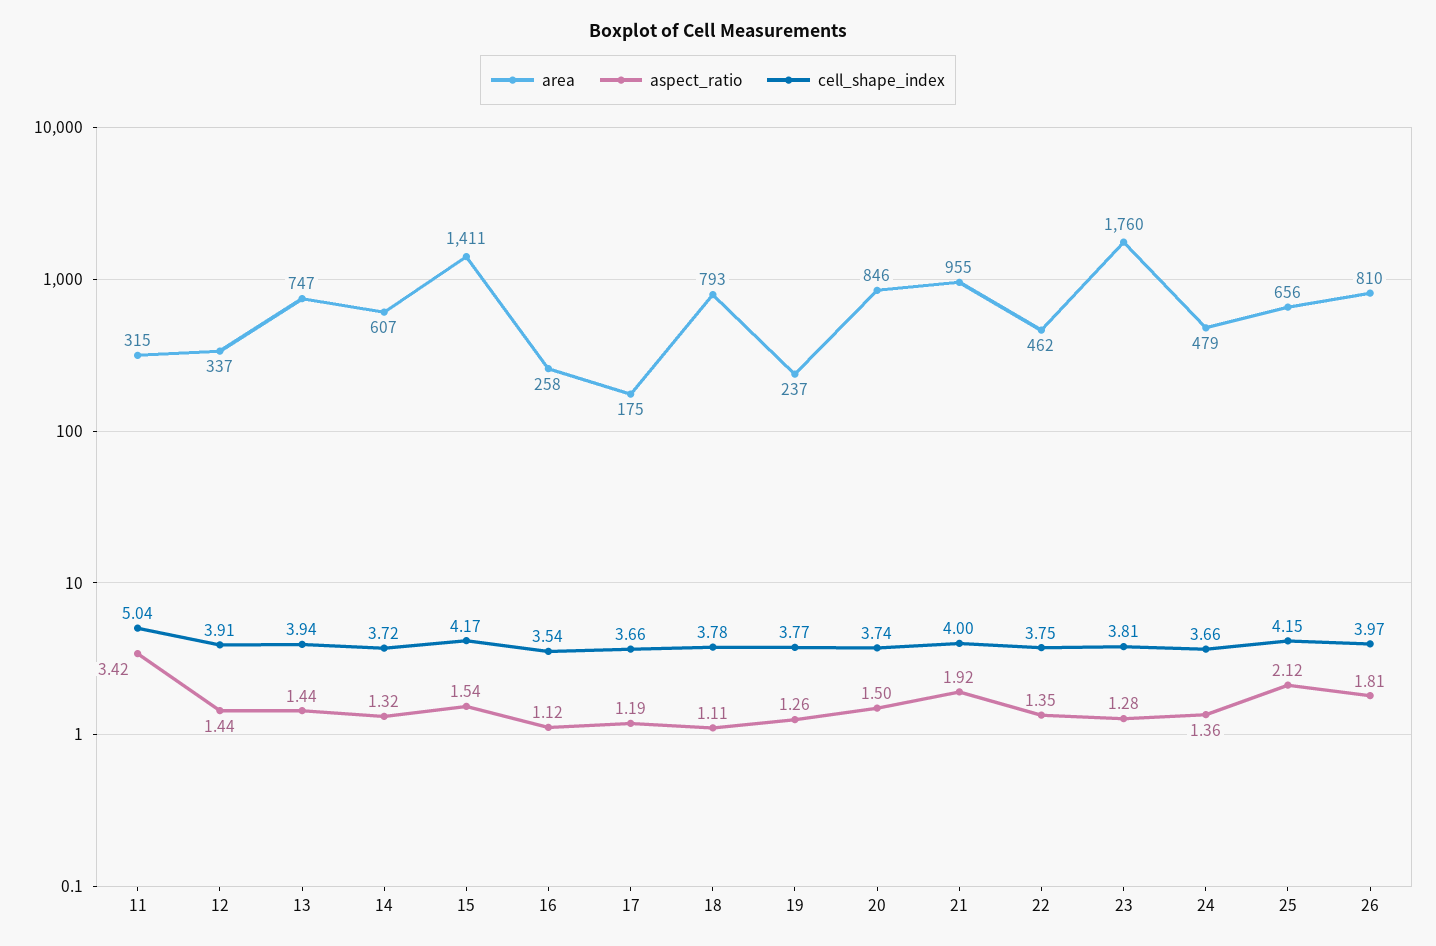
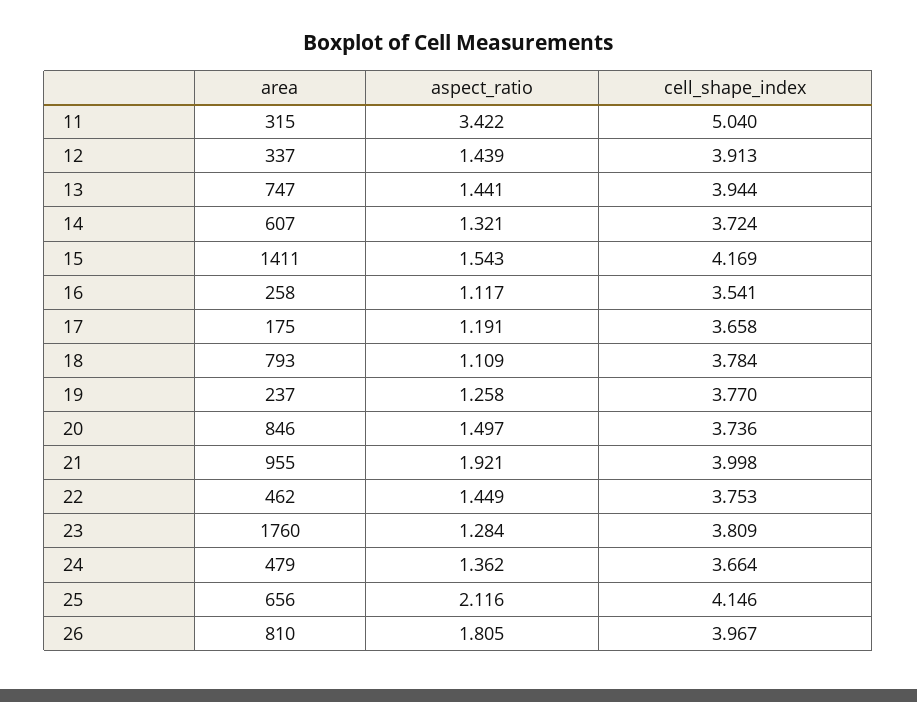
  {
    "area": {
      "11": 315,
      "12": 337,
      "13": 747,
      "14": 607,
      "15": 1411,
      "16": 258,
      "17": 175,
      "18": 793,
      "19": 237,
      "20": 846,
      "21": 955,
      "22": 462,
      "23": 1760,
      "24": 479,
      "25": 656,
      "26": 810
    },
    "aspect_ratio": {
      "11": 3.422,
      "12": 1.439,
      "13": 1.441,
      "14": 1.321,
      "15": 1.543,
      "16": 1.117,
      "17": 1.191,
      "18": 1.109,
      "19": 1.258,
      "20": 1.497,
      "21": 1.921,
-     "22": 1.35,
+     "22": 1.449,
      "23": 1.284,
      "24": 1.362,
      "25": 2.116,
      "26": 1.805
    },
    "cell_shape_index": {
      "11": 5.04,
      "12": 3.913,
      "13": 3.944,
      "14": 3.724,
      "15": 4.169,
      "16": 3.541,
      "17": 3.658,
      "18": 3.784,
      "19": 3.77,
      "20": 3.736,
      "21": 3.998,
      "22": 3.753,
      "23": 3.809,
      "24": 3.664,
      "25": 4.146,
      "26": 3.967
    }
  }

